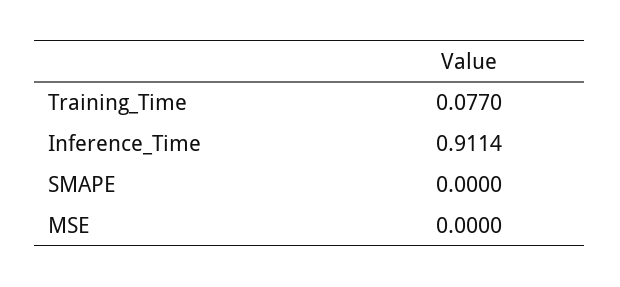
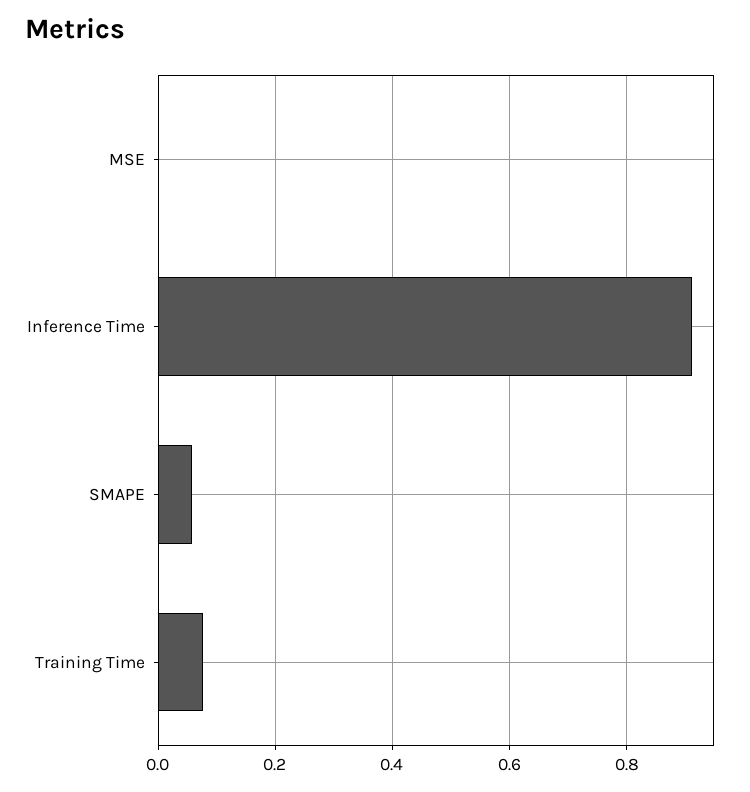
  {
    "Training_Time": 0.077,
    "Inference_Time": 0.9114,
-   "SMAPE": 0,
+   "SMAPE": 0.06,
    "MSE": 0
  }

